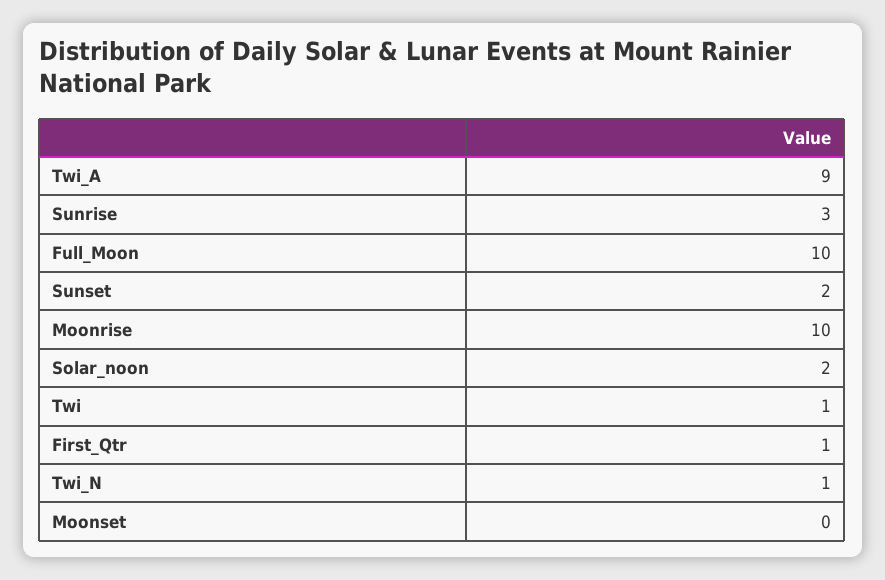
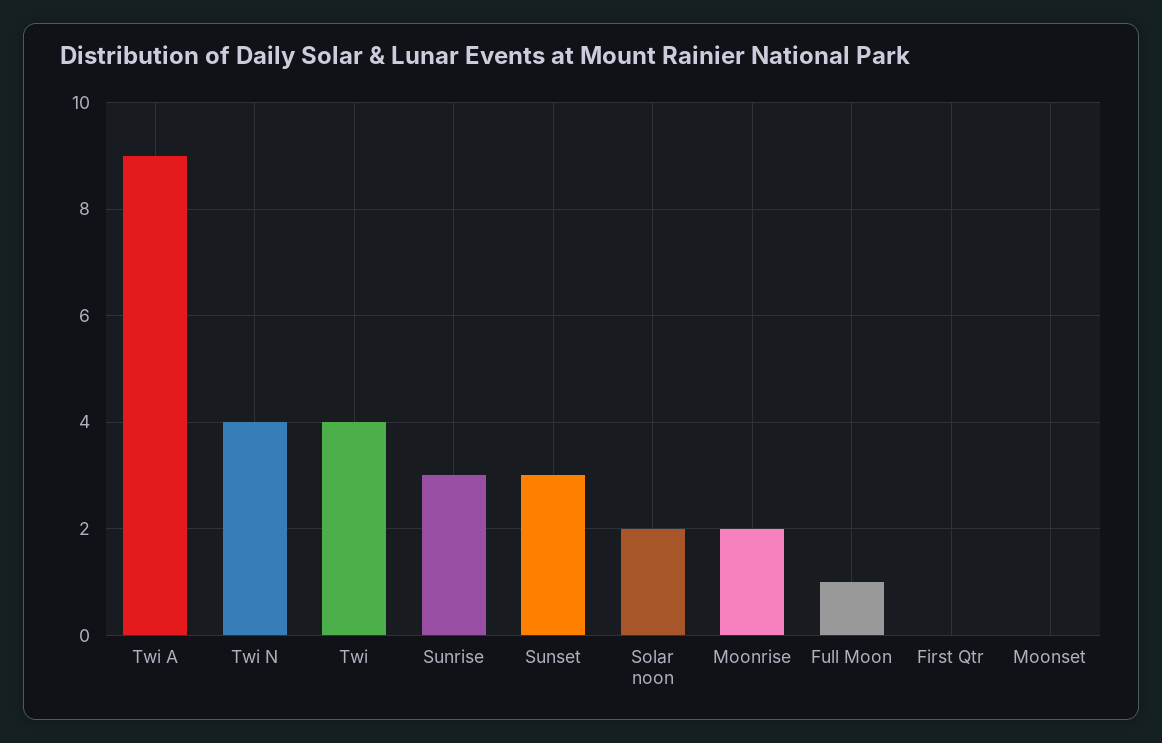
  {
    "Twi_A": 9,
    "Sunrise": 3,
-   "Full_Moon": 10,
+   "Full_Moon": 1,
-   "Sunset": 2,
+   "Sunset": 3,
-   "Moonrise": 10,
+   "Moonrise": 2,
    "Solar_noon": 2,
-   "Twi": 1,
+   "Twi": 4,
-   "First_Qtr": 1,
+   "First_Qtr": 0,
-   "Twi_N": 1,
+   "Twi_N": 4,
    "Moonset": 0
  }

